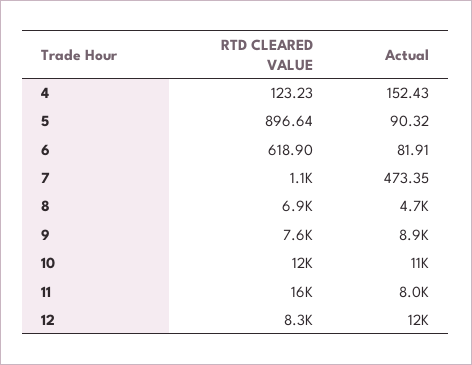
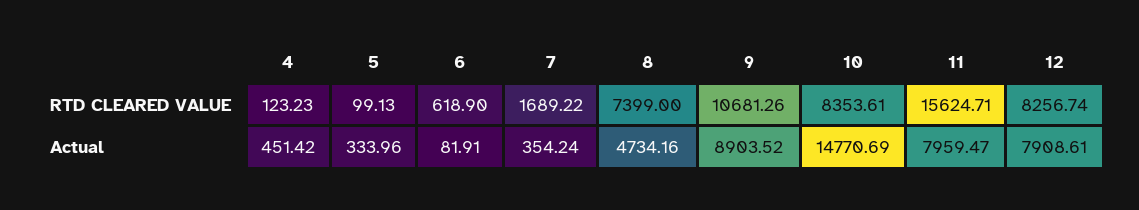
  {
    "RTD CLEARED VALUE": {
      "4": 123.23,
-     "5": 896.64,
+     "5": 99.13,
      "6": 618.9,
-     "7": 1100,
+     "7": 1689.22,
-     "8": 6900,
+     "8": 7399,
-     "9": 7600,
+     "9": 10681.26,
-     "10": 12000,
+     "10": 8353.61,
      "11": 15624.71,
      "12": 8256.74
    },
    "Actual": {
-     "4": 152.43,
+     "4": 451.42,
-     "5": 90.32,
+     "5": 333.96,
      "6": 81.91,
-     "7": 473.35,
+     "7": 354.24,
      "8": 4734.16,
      "9": 8903.52,
-     "10": 11000,
+     "10": 14770.69,
      "11": 7959.47,
-     "12": 12000
+     "12": 7908.61
    }
  }

